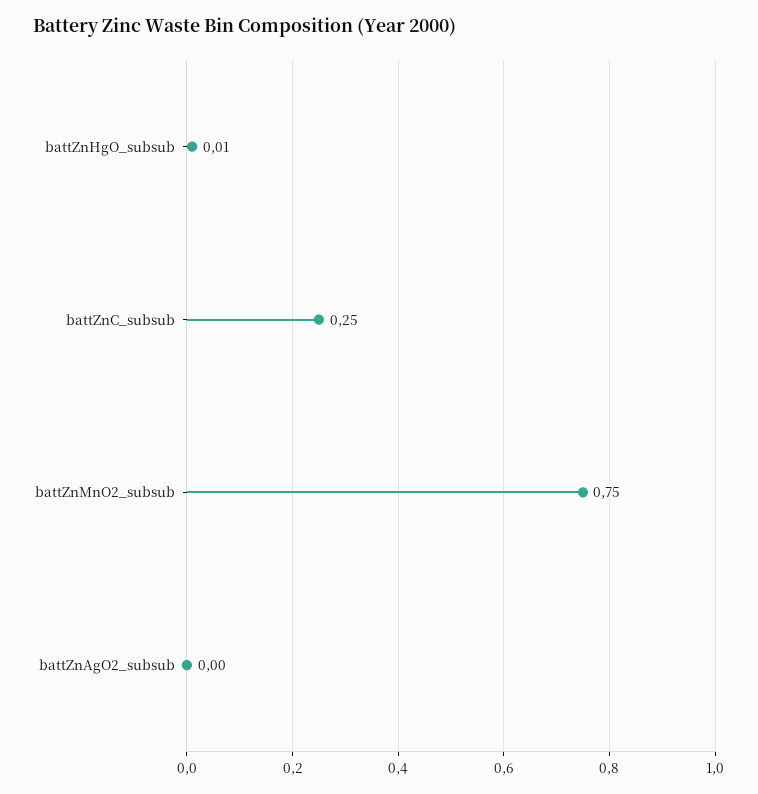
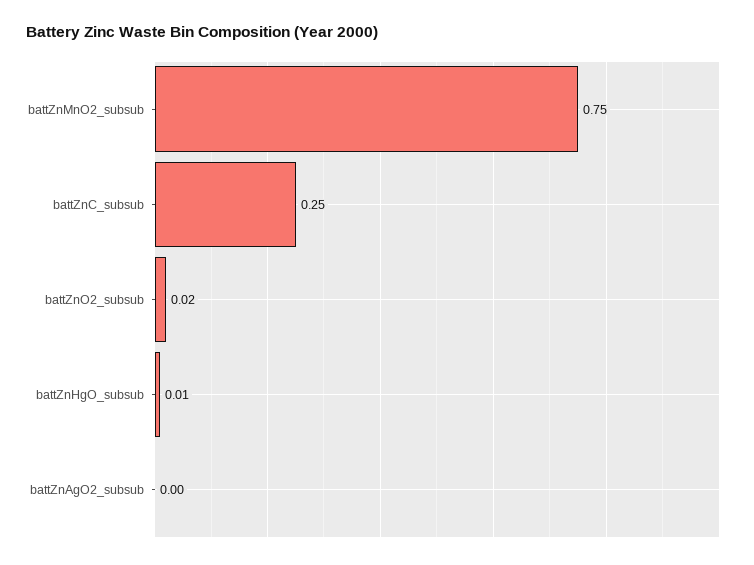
  {
    "battZnHgO_subsub": 0.01,
    "battZnC_subsub": 0.25,
    "battZnMnO2_subsub": 0.75,
-   "battZnAgO2_subsub": 0
+   "battZnAgO2_subsub": 0,
+   "battZnO2_subsub": 0.02
  }

